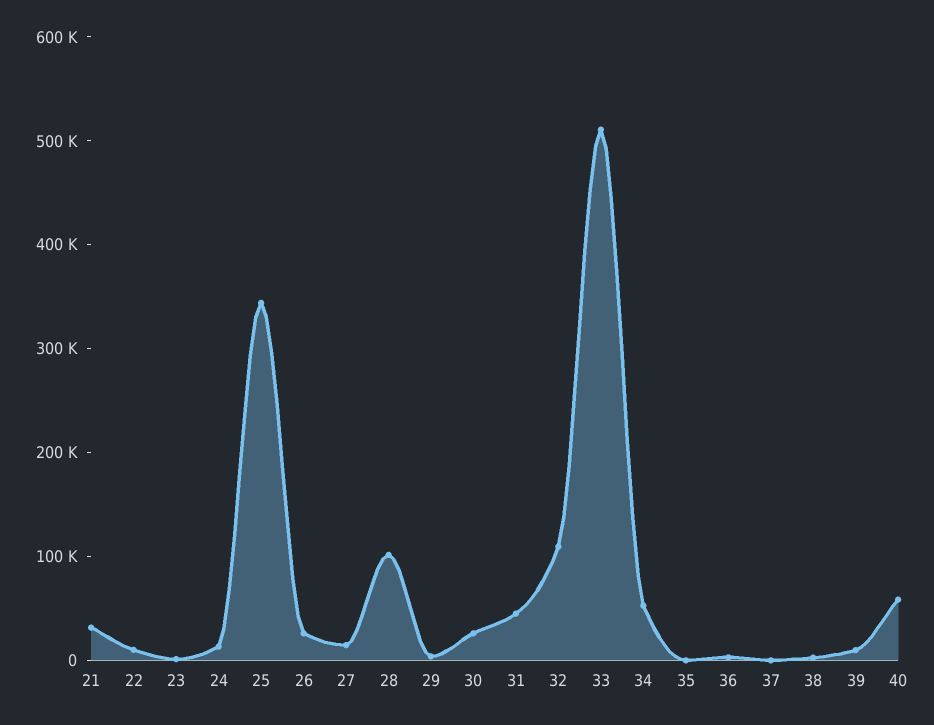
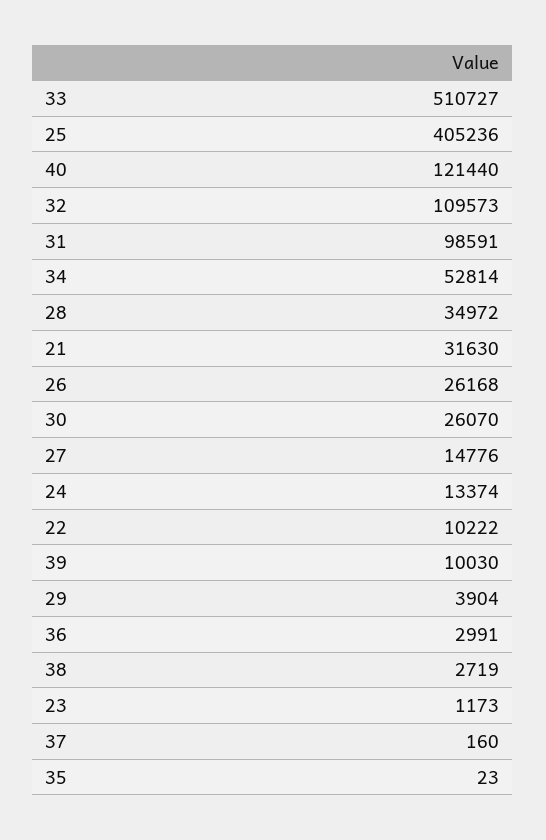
  {
    "21": 31630,
    "22": 10222,
    "23": 1173,
    "24": 13374,
-   "25": 340000,
+   "25": 405236,
    "26": 26168,
    "27": 14776,
-   "28": 100000,
+   "28": 34972,
    "29": 3904,
    "30": 26070,
-   "31": 40000,
+   "31": 98591,
    "32": 109573,
    "33": 510727,
    "34": 52814,
    "35": 23,
    "36": 2991,
    "37": 160,
    "38": 2719,
    "39": 10030,
-   "40": 60000
+   "40": 121440
  }

